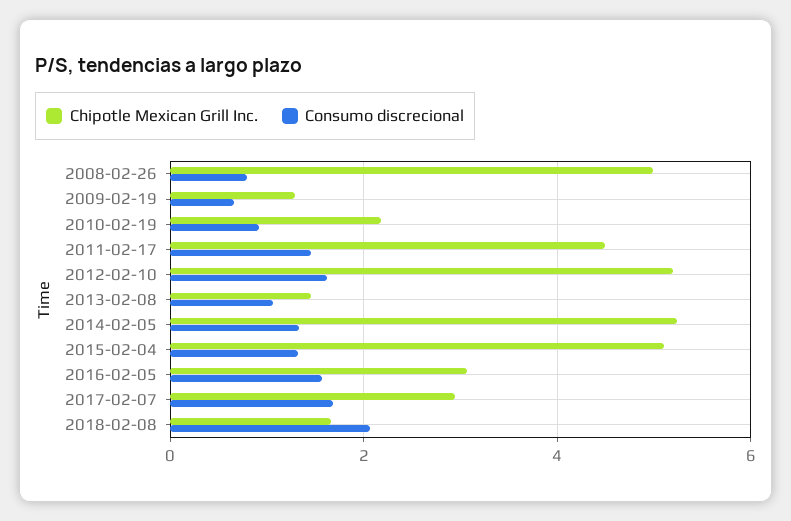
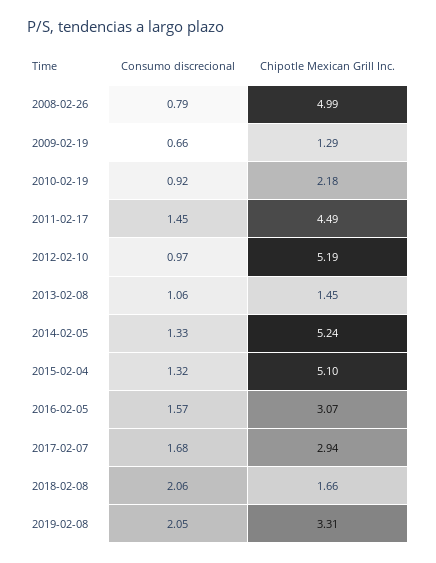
  {
    "Chipotle Mexican Grill Inc.": {
      "2008-02-26": 4.99,
      "2009-02-19": 1.29,
      "2010-02-19": 2.18,
      "2011-02-17": 4.49,
      "2012-02-10": 5.19,
      "2013-02-08": 1.45,
      "2014-02-05": 5.24,
      "2015-02-04": 5.1,
      "2016-02-05": 3.07,
      "2017-02-07": 2.94,
-     "2018-02-08": 1.66
+     "2018-02-08": 1.66,
+     "2019-02-08": 3.31
    },
    "Consumo discrecional": {
      "2008-02-26": 0.79,
      "2009-02-19": 0.66,
      "2010-02-19": 0.92,
      "2011-02-17": 1.45,
-     "2012-02-10": 1.6,
+     "2012-02-10": 0.97,
      "2013-02-08": 1.06,
      "2014-02-05": 1.33,
      "2015-02-04": 1.32,
      "2016-02-05": 1.57,
      "2017-02-07": 1.68,
-     "2018-02-08": 2.06
+     "2018-02-08": 2.06,
+     "2019-02-08": 2.05
    }
  }

